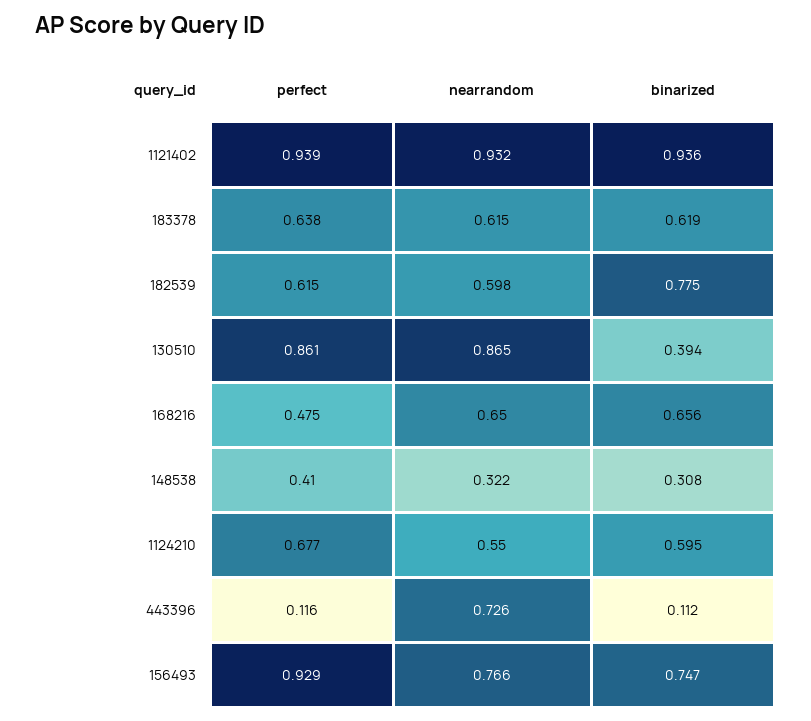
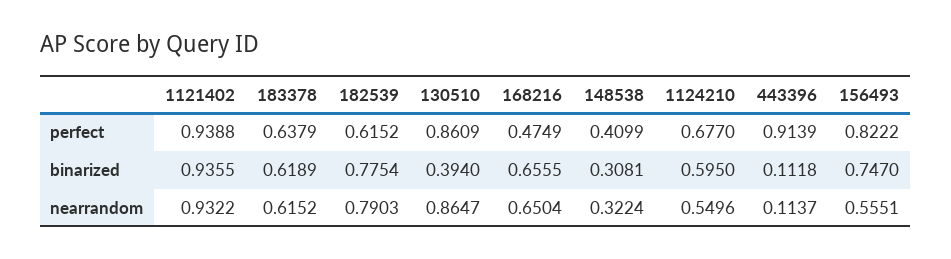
  {
    "perfect": {
      "1121402": 0.9388,
      "183378": 0.6379,
      "182539": 0.6152,
      "130510": 0.8609,
      "168216": 0.4749,
      "148538": 0.4099,
      "1124210": 0.677,
-     "443396": 0.116,
+     "443396": 0.9139,
-     "156493": 0.929
+     "156493": 0.8222
    },
    "nearrandom": {
      "1121402": 0.9322,
      "183378": 0.6152,
-     "182539": 0.598,
+     "182539": 0.7903,
      "130510": 0.8647,
      "168216": 0.6504,
      "148538": 0.3224,
      "1124210": 0.5496,
-     "443396": 0.726,
+     "443396": 0.1137,
-     "156493": 0.766
+     "156493": 0.5551
    },
    "binarized": {
      "1121402": 0.9355,
      "183378": 0.6189,
      "182539": 0.7754,
      "130510": 0.394,
      "168216": 0.6555,
      "148538": 0.3081,
      "1124210": 0.595,
      "443396": 0.1118,
      "156493": 0.747
    }
  }

